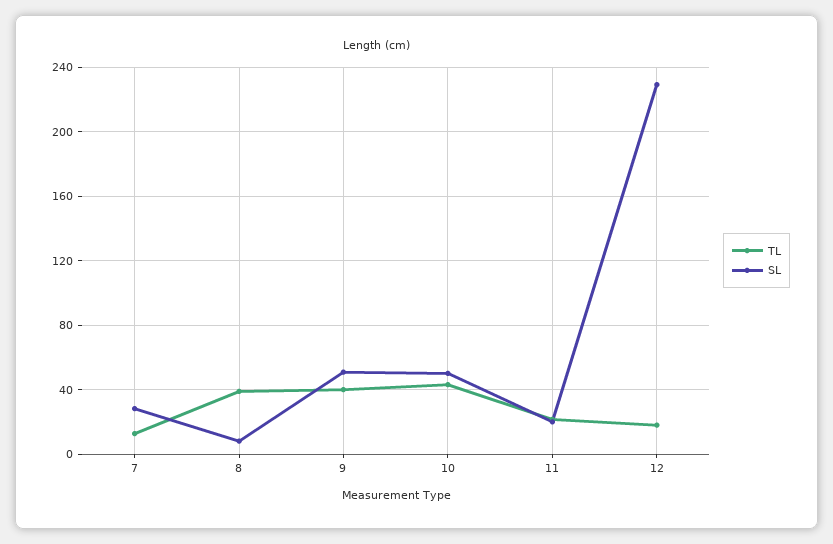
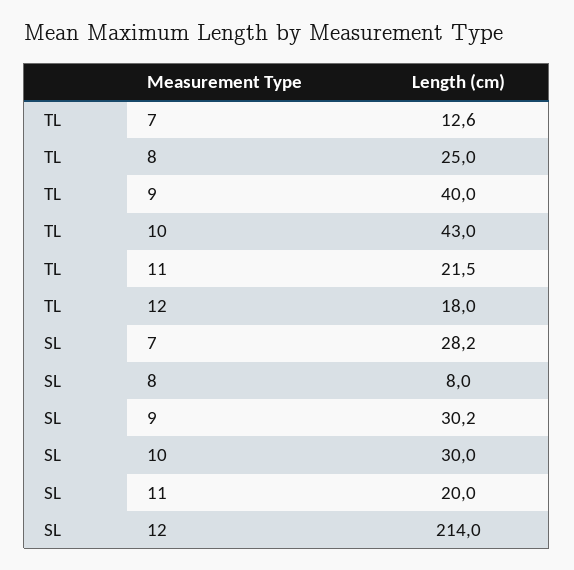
  {
    "TL": {
      "7": 12.6,
-     "8": 40,
+     "8": 25,
      "9": 40,
      "10": 43,
      "11": 21.5,
      "12": 18
    },
    "SL": {
      "7": 28.2,
      "8": 8,
-     "9": 50,
+     "9": 30.2,
-     "10": 50,
+     "10": 30,
      "11": 20,
-     "12": 230
+     "12": 214
    }
  }

